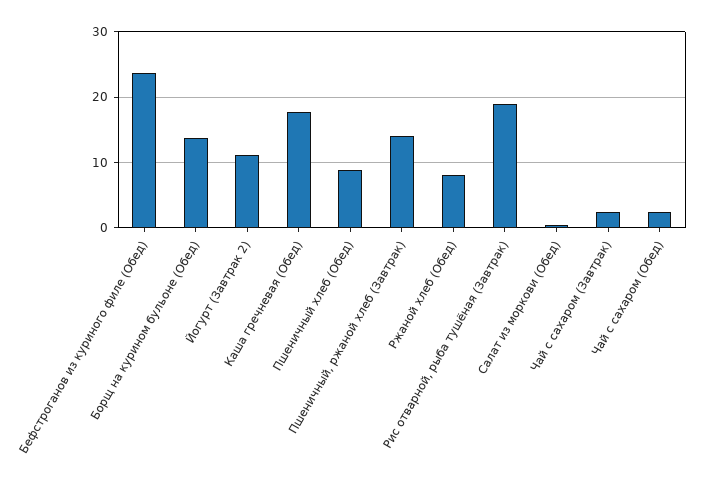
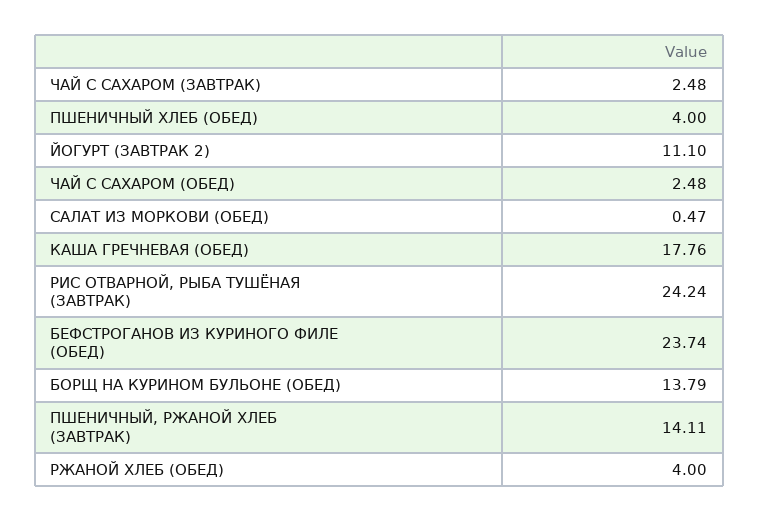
  {
    "Бефстроганов из куриного филе (Обед)": 23.74,
    "Борщ на курином бульоне (Обед)": 13.79,
    "Йогурт (Завтрак 2)": 11.1,
    "Каша гречневая (Обед)": 17.76,
-   "Пшеничный хлеб (Обед)": 9,
+   "Пшеничный хлеб (Обед)": 4,
    "Пшеничный, ржаной хлеб (Завтрак)": 14.11,
-   "Ржаной хлеб (Обед)": 8,
+   "Ржаной хлеб (Обед)": 4,
-   "Рис отварной, рыба тушёная (Завтрак)": 19,
+   "Рис отварной, рыба тушёная (Завтрак)": 24.24,
    "Салат из моркови (Обед)": 0.47,
    "Чай с сахаром (Завтрак)": 2.48,
    "Чай с сахаром (Обед)": 2.48
  }

